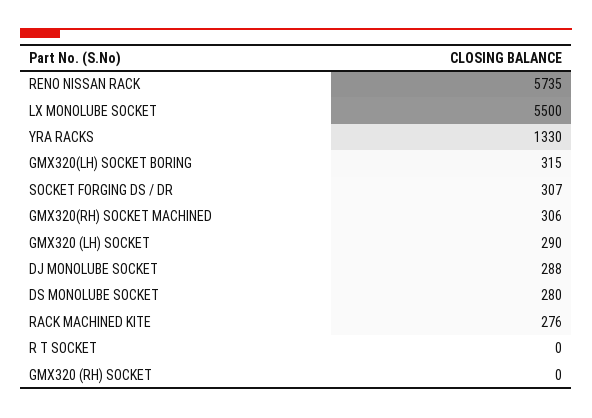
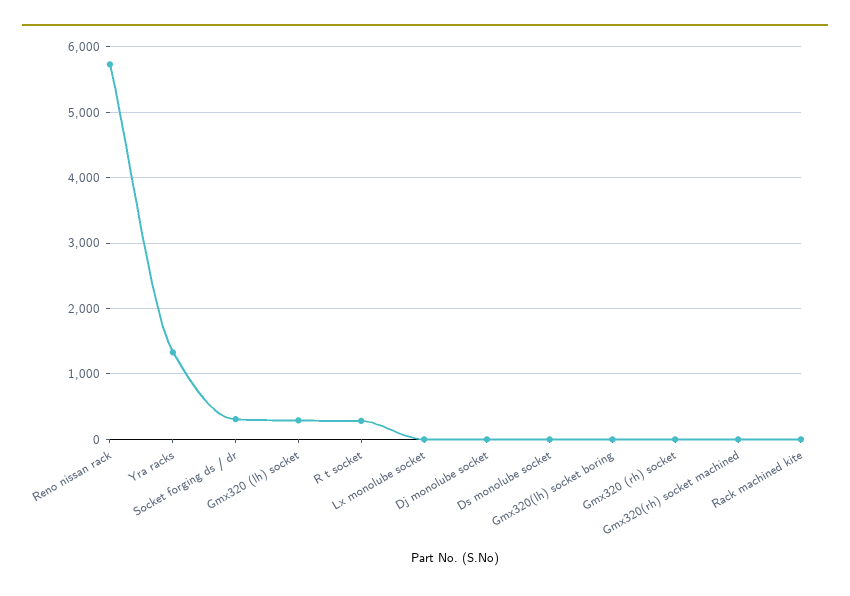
  {
    "RENO NISSAN RACK": 5735,
-   "LX MONOLUBE SOCKET": 5500,
+   "LX MONOLUBE SOCKET": 0,
    "YRA RACKS": 1330,
-   "GMX320(LH) SOCKET BORING": 315,
+   "GMX320(LH) SOCKET BORING": 0,
    "SOCKET FORGING DS / DR": 307,
-   "GMX320(RH) SOCKET MACHINED": 306,
+   "GMX320(RH) SOCKET MACHINED": 0,
    "GMX320 (LH) SOCKET": 290,
-   "DJ MONOLUBE SOCKET": 288,
+   "DJ MONOLUBE SOCKET": 0,
-   "DS MONOLUBE SOCKET": 280,
+   "DS MONOLUBE SOCKET": 0,
-   "RACK MACHINED KITE": 276,
+   "RACK MACHINED KITE": 0,
-   "R T SOCKET": 0,
+   "R T SOCKET": 300,
    "GMX320 (RH) SOCKET": 0
  }

